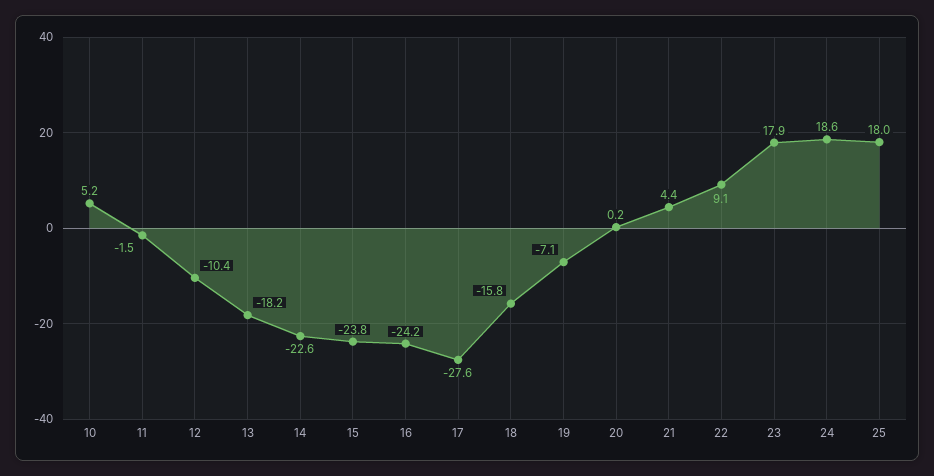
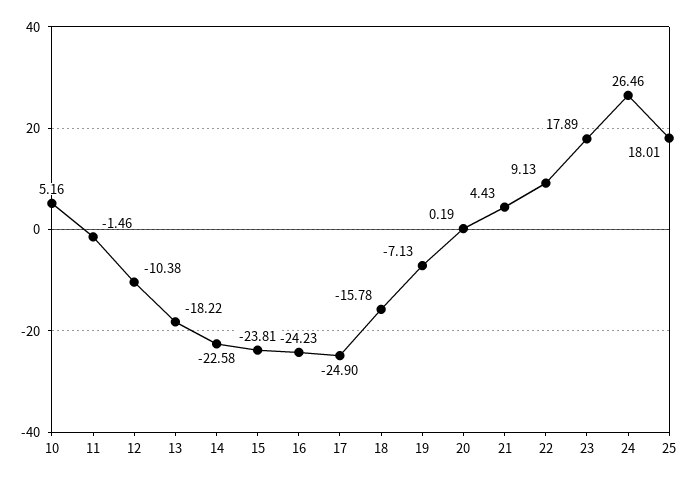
  {
    "10": 5.16,
    "11": -1.46,
    "12": -10.38,
    "13": -18.22,
    "14": -22.58,
    "15": -23.81,
    "16": -24.23,
-   "17": -27.6,
+   "17": -24.9,
    "18": -15.78,
    "19": -7.13,
    "20": 0.19,
    "21": 4.43,
    "22": 9.13,
    "23": 17.89,
-   "24": 18.6,
+   "24": 26.46,
    "25": 18.01
  }

